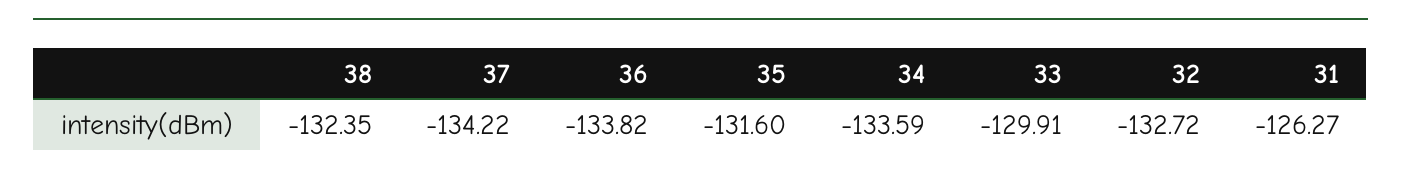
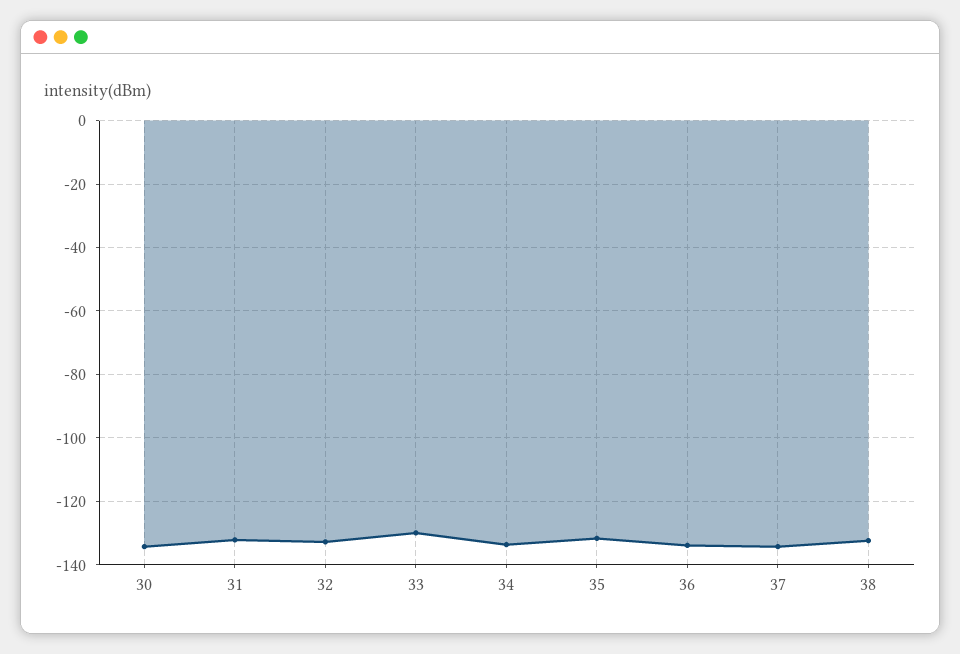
  {
    "38": -132.35,
    "37": -134.22,
    "36": -133.82,
    "35": -131.6,
    "34": -133.59,
    "33": -129.91,
    "32": -132.72,
-   "31": -126.27
+   "31": -132,
+   "30": -134
  }

